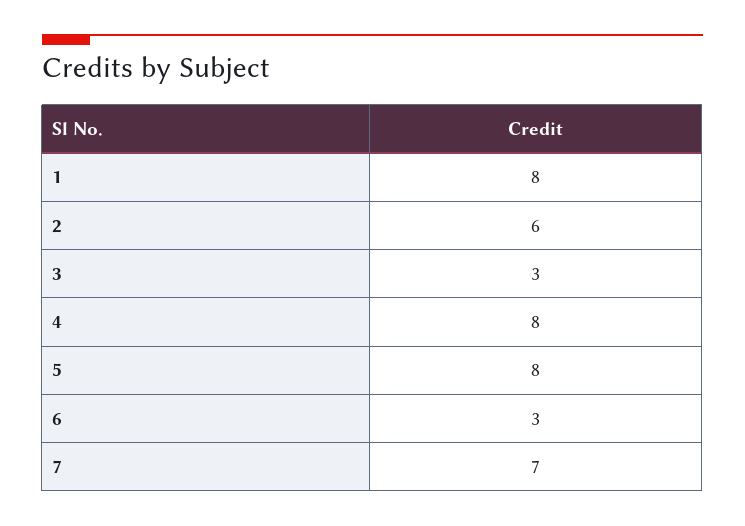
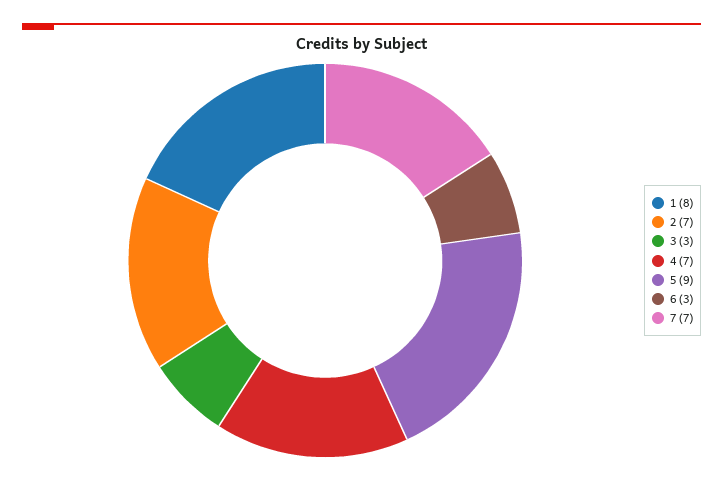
  {
    "1": 8,
-   "2": 6,
+   "2": 7,
    "3": 3,
-   "4": 8,
+   "4": 7,
-   "5": 8,
+   "5": 9,
    "6": 3,
    "7": 7
  }

